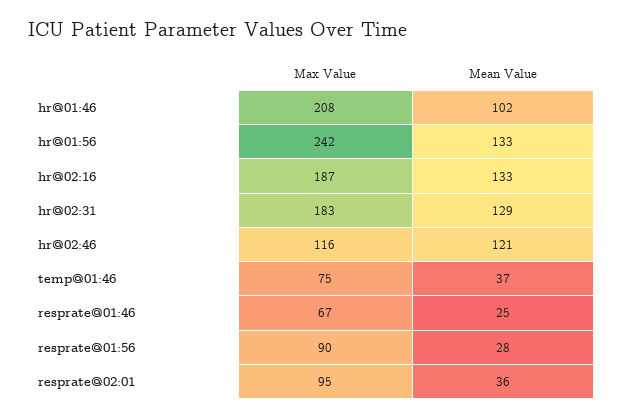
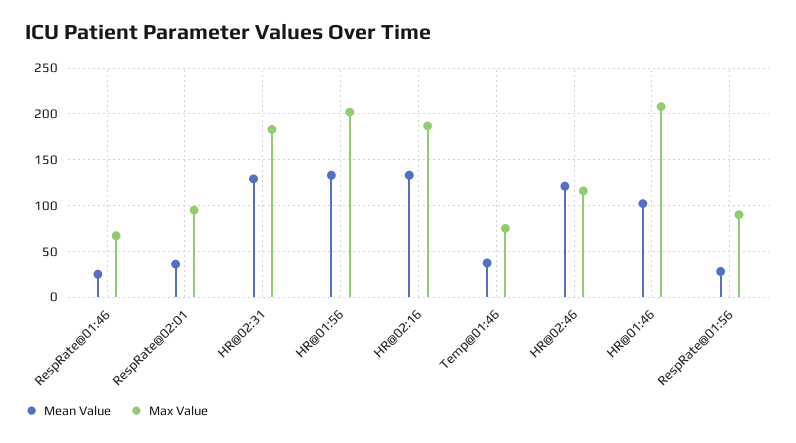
  {
    "Max Value": {
      "hr@01:46": 208,
-     "hr@01:56": 242,
+     "hr@01:56": 200,
      "hr@02:16": 187,
      "hr@02:31": 183,
      "hr@02:46": 116,
      "temp@01:46": 75,
      "resprate@01:46": 67,
      "resprate@01:56": 90,
      "resprate@02:01": 95
    },
    "Mean Value": {
      "hr@01:46": 102,
      "hr@01:56": 133,
      "hr@02:16": 133,
      "hr@02:31": 129,
      "hr@02:46": 121,
      "temp@01:46": 37,
      "resprate@01:46": 25,
      "resprate@01:56": 28,
      "resprate@02:01": 36
    }
  }

